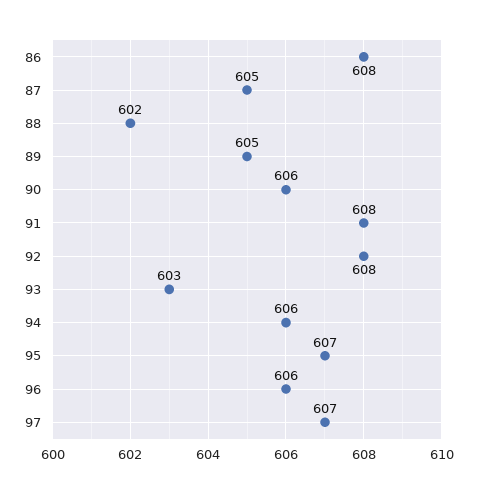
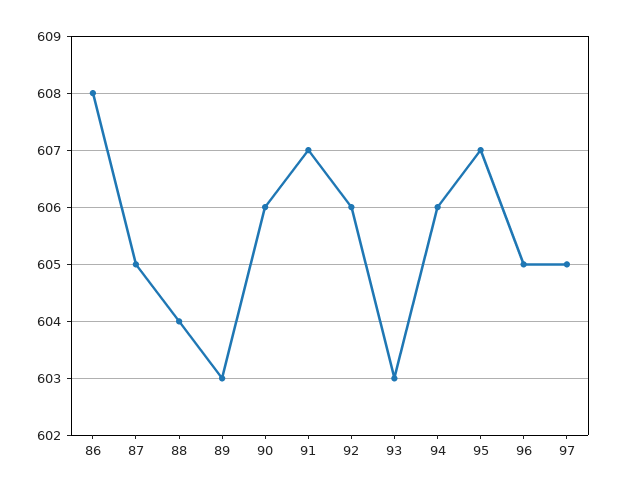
  {
    "86": 608,
    "87": 605,
-   "88": 602,
+   "88": 604,
-   "89": 605,
+   "89": 603,
    "90": 606,
-   "91": 608,
+   "91": 607,
-   "92": 608,
+   "92": 606,
    "93": 603,
    "94": 606,
    "95": 607,
-   "96": 606,
+   "96": 605,
-   "97": 607
+   "97": 605
  }

